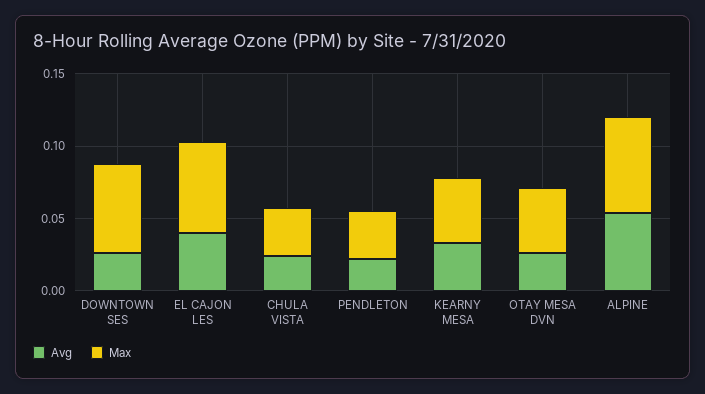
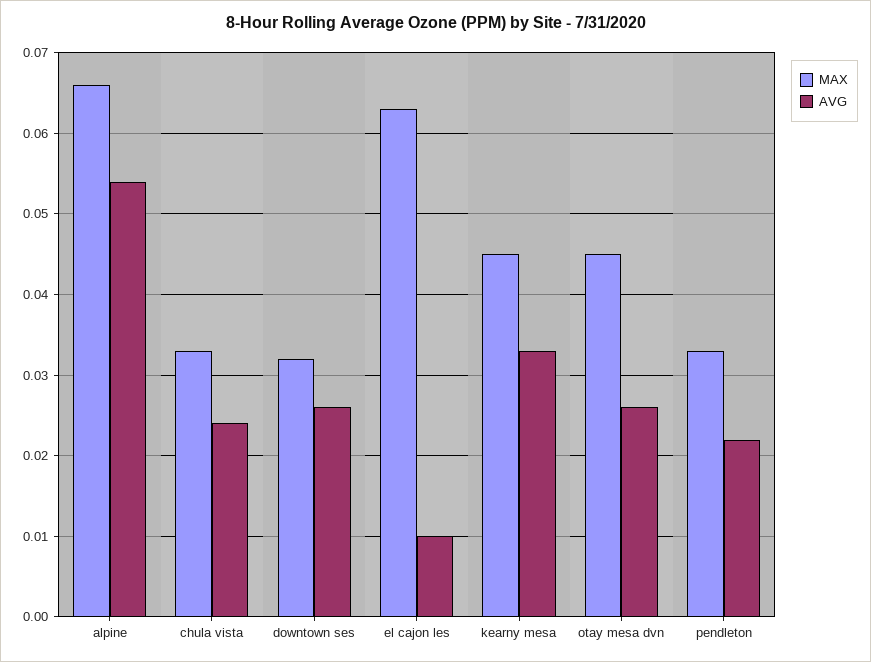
  {
    "Avg": {
      "DOWNTOWN SES": 0.026,
-     "EL CAJON LES": 0.04,
+     "EL CAJON LES": 0.01,
      "CHULA VISTA": 0.024,
      "PENDLETON": 0.022,
      "KEARNY MESA": 0.033,
      "OTAY MESA DVN": 0.026,
      "ALPINE": 0.054
    },
    "Max": {
-     "DOWNTOWN SES": 0.06,
+     "DOWNTOWN SES": 0.032,
      "EL CAJON LES": 0.063,
      "CHULA VISTA": 0.033,
      "PENDLETON": 0.033,
      "KEARNY MESA": 0.045,
      "OTAY MESA DVN": 0.045,
      "ALPINE": 0.066
    }
  }

